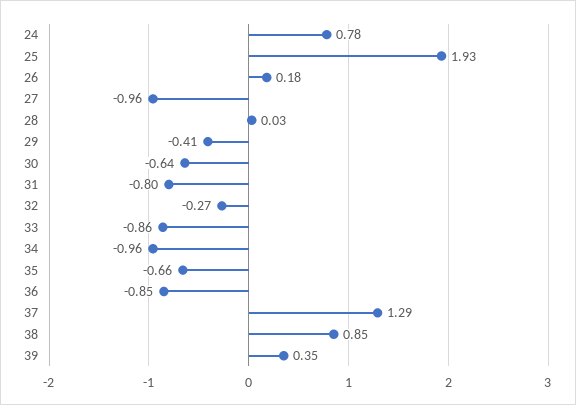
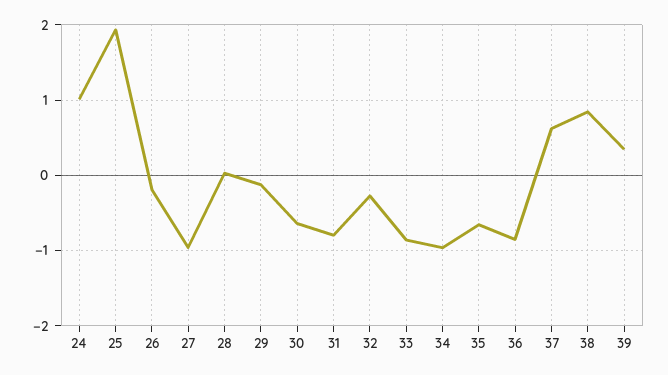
  {
-   "24": 0.78,
+   "24": 1,
    "25": 1.93,
-   "26": 0.18,
+   "26": -0.2,
    "27": -0.96,
    "28": 0.03,
-   "29": -0.41,
+   "29": -0.1,
    "30": -0.64,
    "31": -0.8,
    "32": -0.27,
    "33": -0.86,
    "34": -0.96,
    "35": -0.66,
    "36": -0.85,
-   "37": 1.29,
+   "37": 0.6,
    "38": 0.85,
    "39": 0.35
  }

